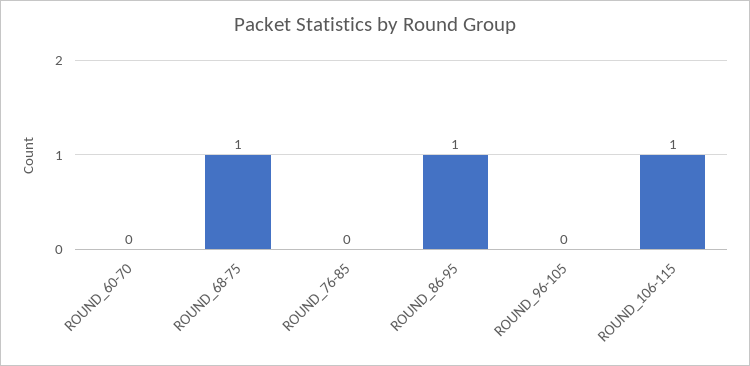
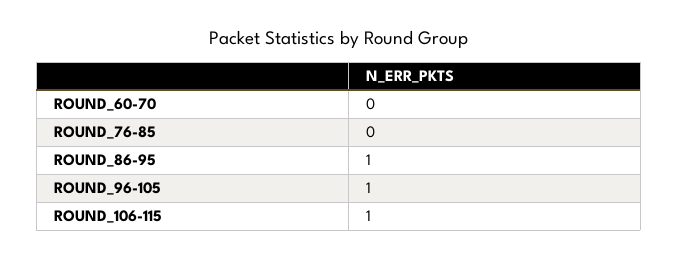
  {
    "ROUND_60-70": 0,
-   "ROUND_68-75": 1,
    "ROUND_76-85": 0,
    "ROUND_86-95": 1,
-   "ROUND_96-105": 0,
+   "ROUND_96-105": 1,
    "ROUND_106-115": 1
  }

